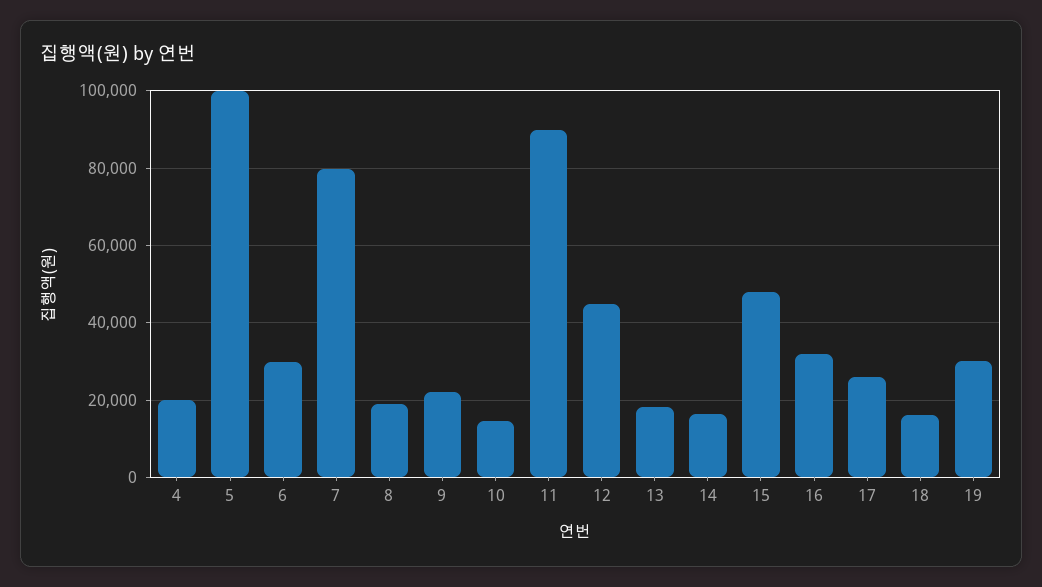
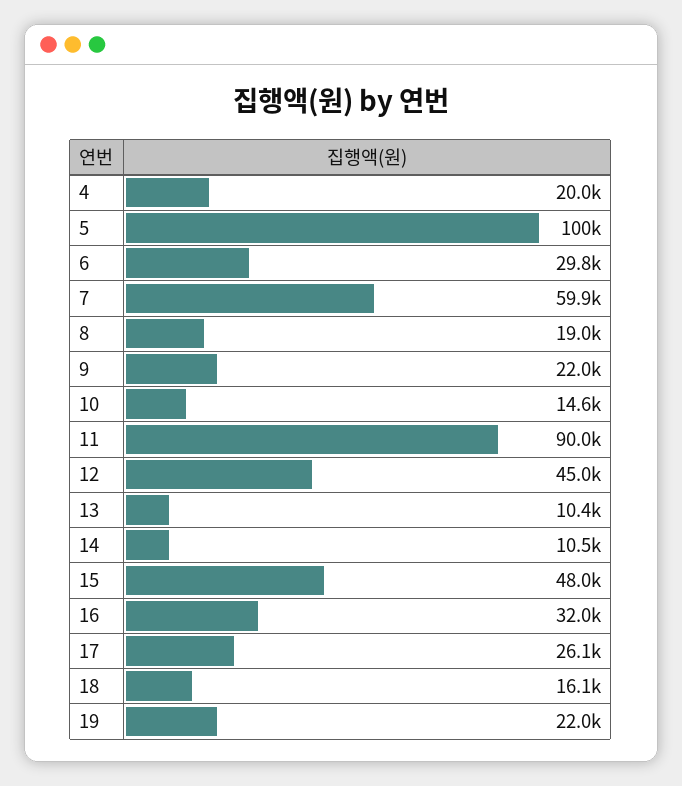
  {
    "4": 20000,
    "5": 100000,
    "6": 29800,
-   "7": 80000,
+   "7": 59900,
    "8": 19000,
    "9": 22000,
    "10": 14600,
    "11": 90000,
    "12": 45000,
-   "13": 18000,
+   "13": 10400,
-   "14": 16000,
+   "14": 10500,
    "15": 48000,
    "16": 32000,
    "17": 26100,
    "18": 16100,
-   "19": 30000
+   "19": 22000
  }

